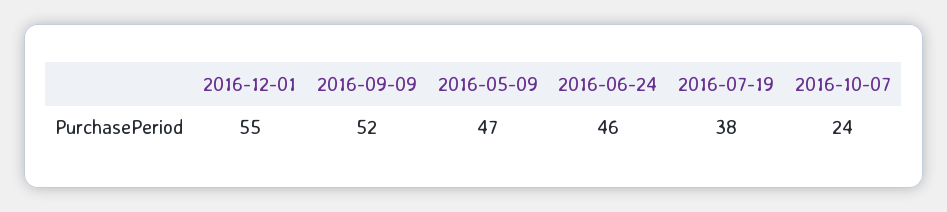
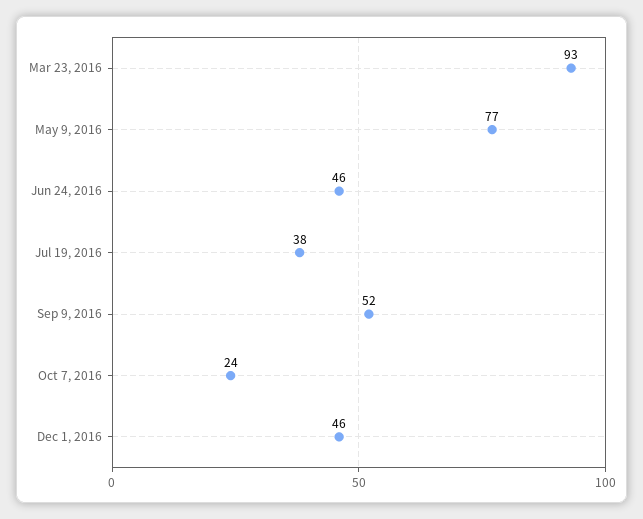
  {
-   "2016-12-01": 55,
+   "2016-12-01": 46,
    "2016-09-09": 52,
-   "2016-05-09": 47,
+   "2016-05-09": 77,
    "2016-06-24": 46,
    "2016-07-19": 38,
-   "2016-10-07": 24
+   "2016-10-07": 24,
+   "Mar 23, 2016": 93
  }

